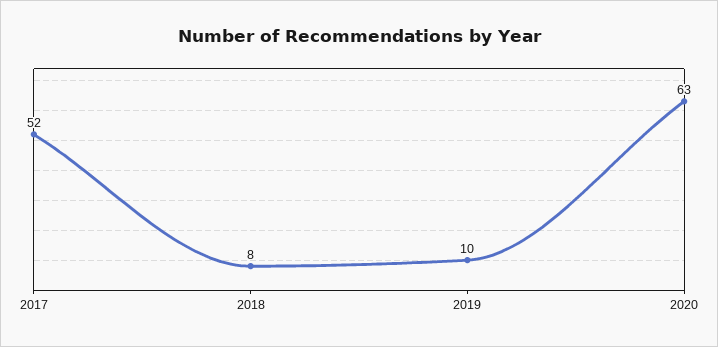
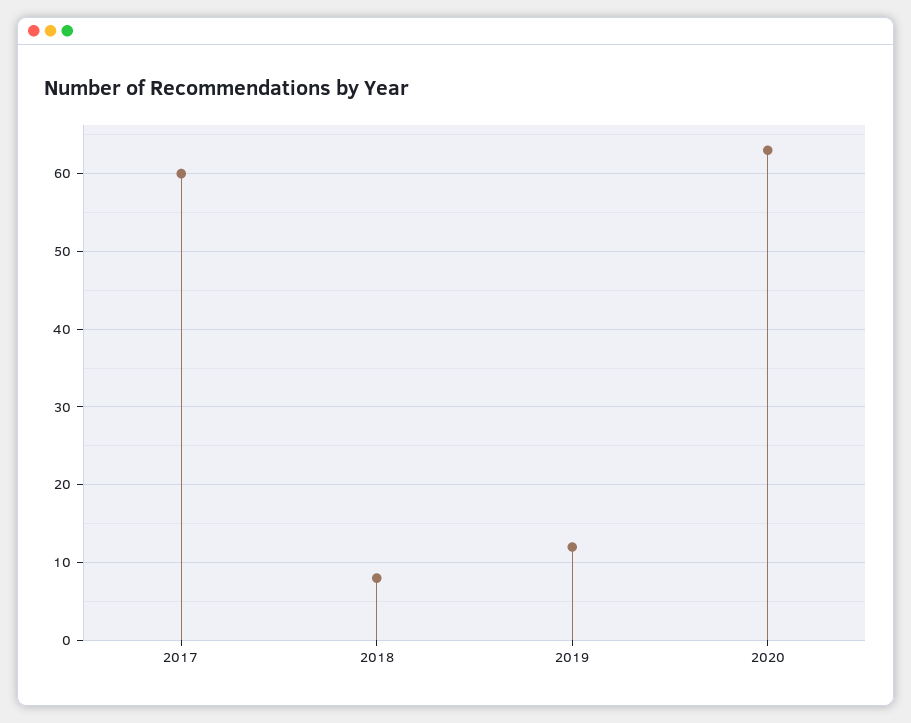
  {
-   "2017": 52,
+   "2017": 60,
    "2018": 8,
-   "2019": 10,
+   "2019": 12,
    "2020": 63
  }

